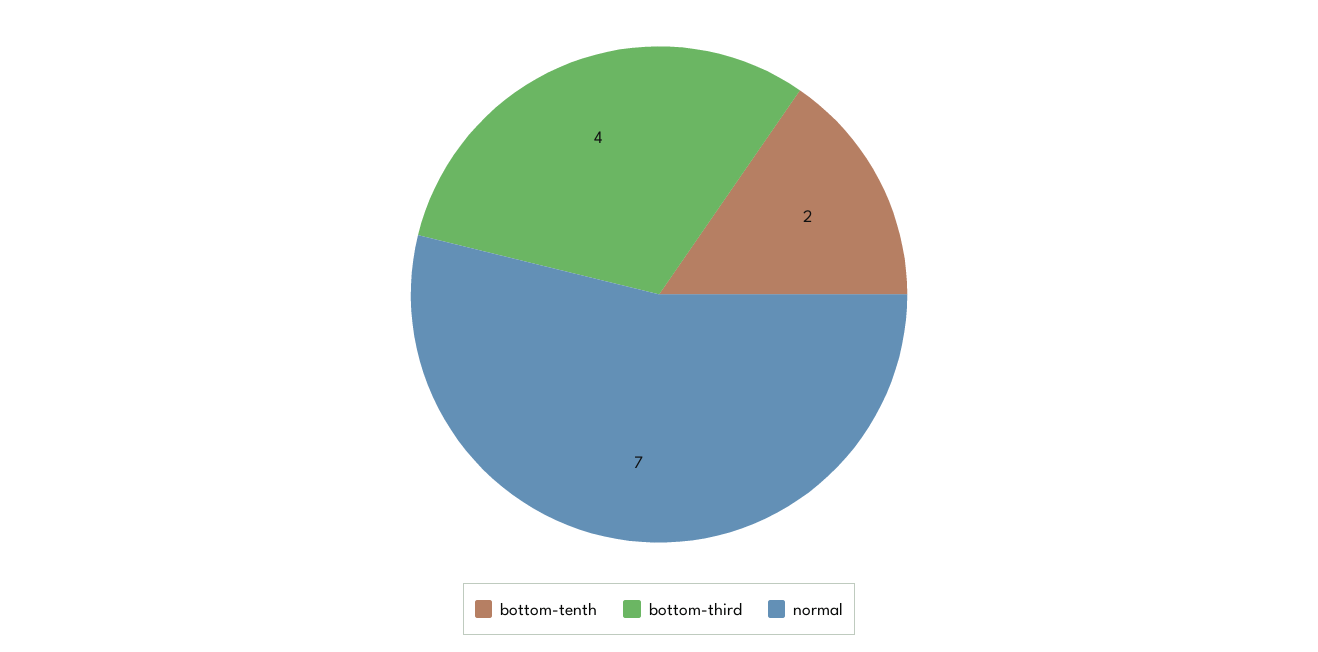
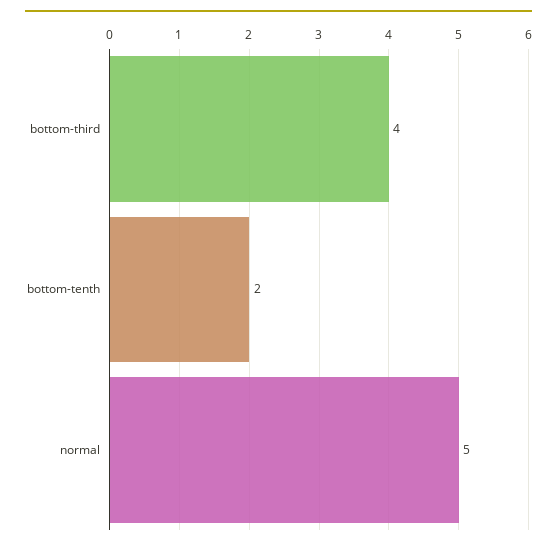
  {
    "bottom-tenth": 2,
    "bottom-third": 4,
-   "normal": 7
+   "normal": 5
  }

